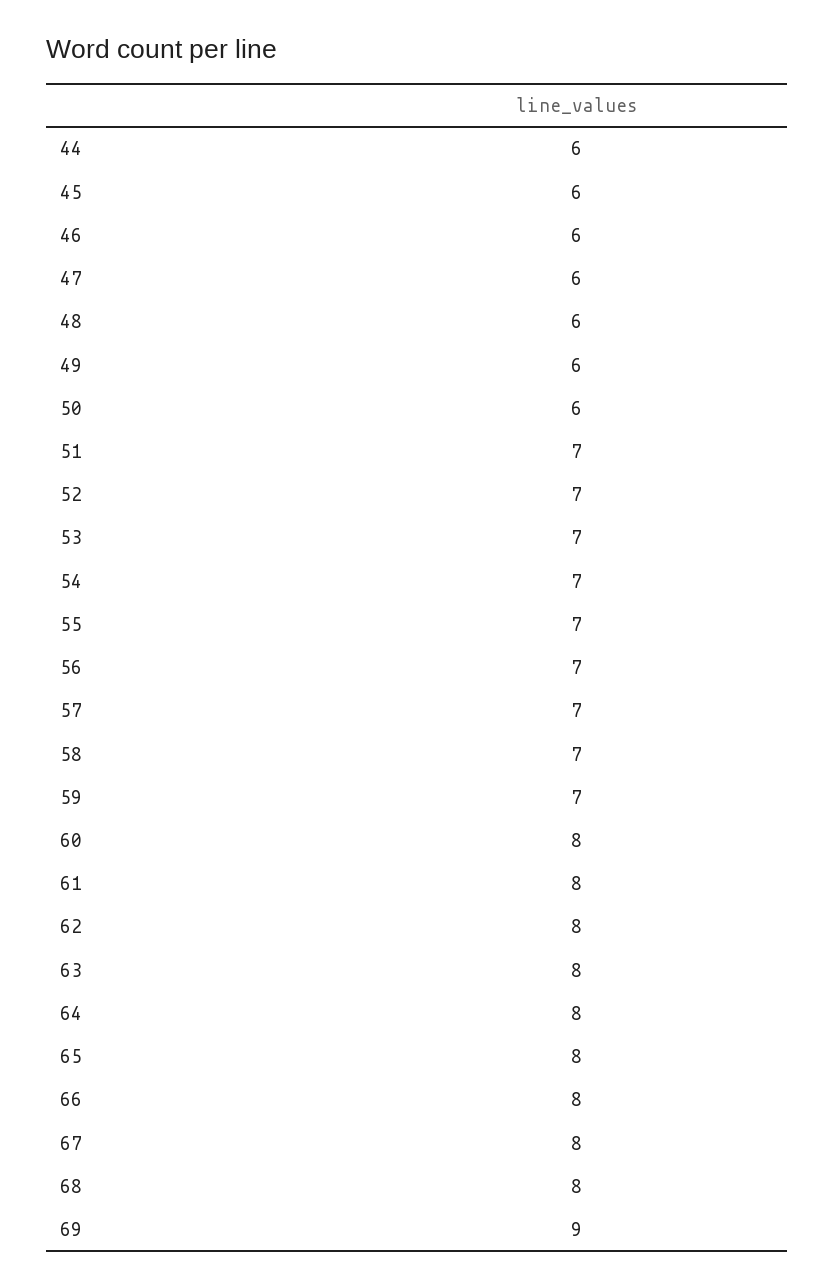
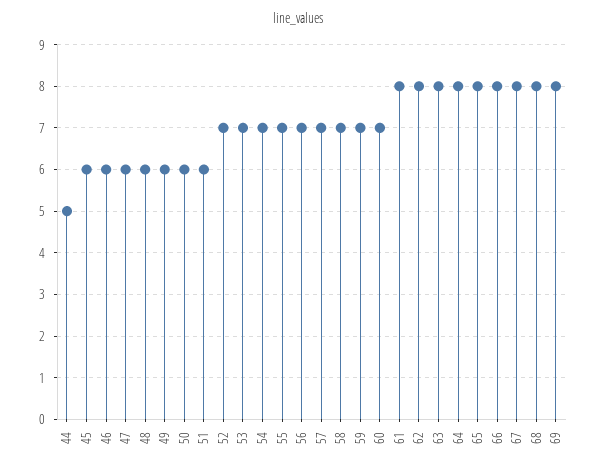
  {
-   "44": 6,
+   "44": 5,
    "45": 6,
    "46": 6,
    "47": 6,
    "48": 6,
    "49": 6,
    "50": 6,
-   "51": 7,
+   "51": 6,
    "52": 7,
    "53": 7,
    "54": 7,
    "55": 7,
    "56": 7,
    "57": 7,
    "58": 7,
    "59": 7,
-   "60": 8,
+   "60": 7,
    "61": 8,
    "62": 8,
    "63": 8,
    "64": 8,
    "65": 8,
    "66": 8,
    "67": 8,
    "68": 8,
-   "69": 9
+   "69": 8
  }

